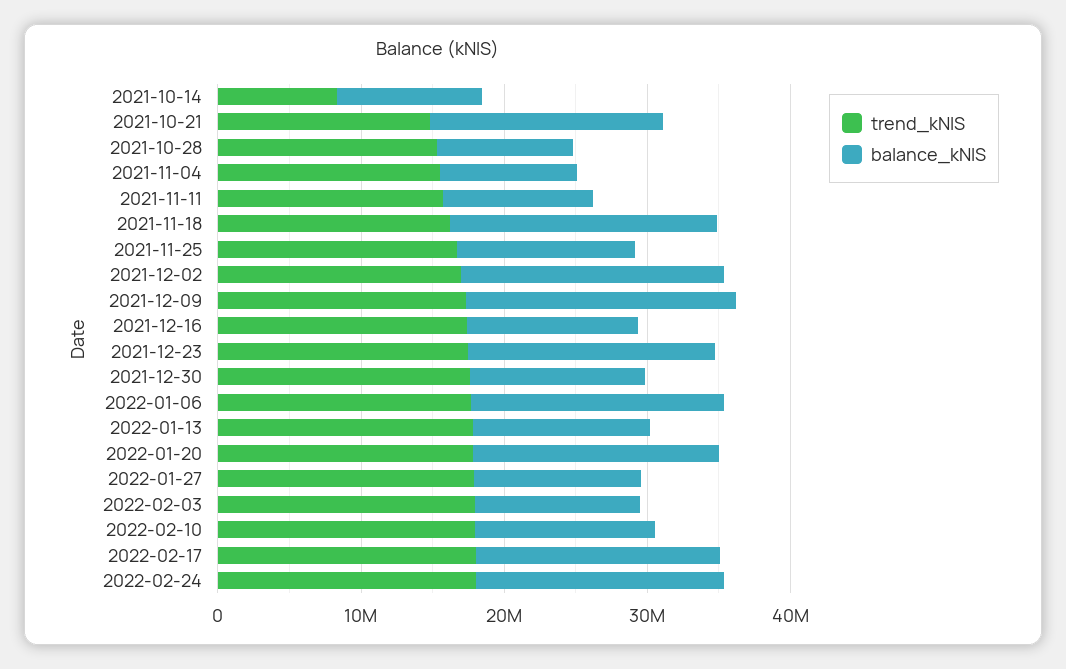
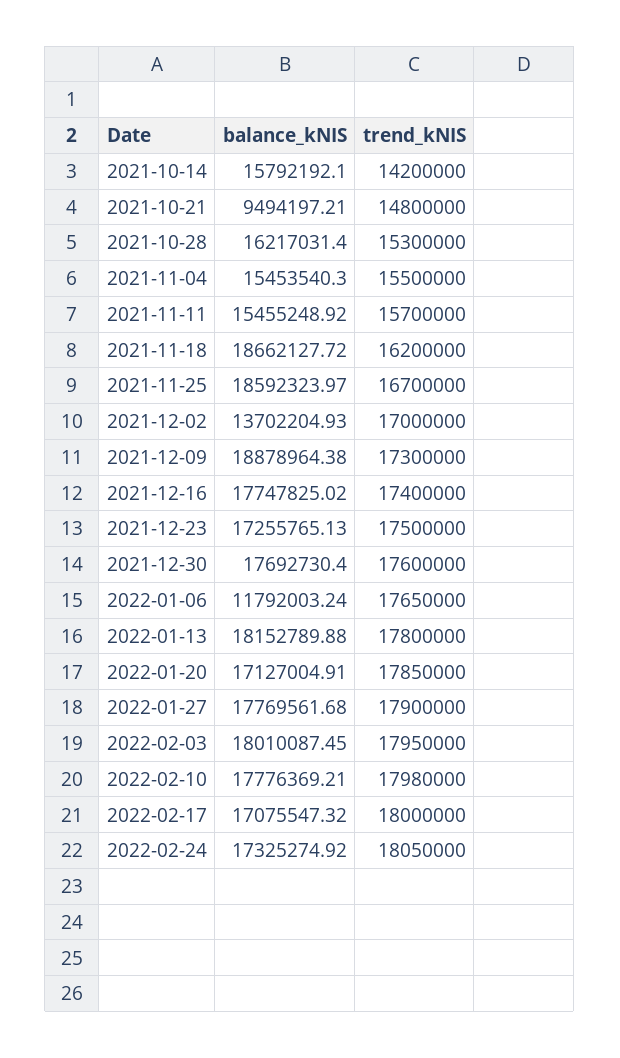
  {
    "trend_kNIS": {
-     "2021-10-14": 8000000,
+     "2021-10-14": 14200000,
      "2021-10-21": 14800000,
      "2021-10-28": 15300000,
      "2021-11-04": 15500000,
      "2021-11-11": 15700000,
      "2021-11-18": 16200000,
      "2021-11-25": 16700000,
      "2021-12-02": 17000000,
      "2021-12-09": 17300000,
      "2021-12-16": 17400000,
      "2021-12-23": 17500000,
      "2021-12-30": 17600000,
      "2022-01-06": 17650000,
      "2022-01-13": 17800000,
      "2022-01-20": 17850000,
      "2022-01-27": 17900000,
      "2022-02-03": 17950000,
      "2022-02-10": 17980000,
      "2022-02-17": 18000000,
      "2022-02-24": 18050000
    },
    "balance_kNIS": {
-     "2021-10-14": 10000000,
+     "2021-10-14": 15792192.1,
-     "2021-10-21": 16000000,
+     "2021-10-21": 9494197.21,
-     "2021-10-28": 10000000,
+     "2021-10-28": 16217031.4,
-     "2021-11-04": 10000000,
+     "2021-11-04": 15453540.3,
-     "2021-11-11": 10000000,
+     "2021-11-11": 15455248.92,
      "2021-11-18": 18662127.72,
-     "2021-11-25": 12000000,
+     "2021-11-25": 18592323.97,
-     "2021-12-02": 18000000,
+     "2021-12-02": 13702204.93,
      "2021-12-09": 18878964.38,
-     "2021-12-16": 12000000,
+     "2021-12-16": 17747825.02,
      "2021-12-23": 17255765.13,
-     "2021-12-30": 12000000,
+     "2021-12-30": 17692730.4,
-     "2022-01-06": 18000000,
+     "2022-01-06": 11792003.24,
-     "2022-01-13": 12000000,
+     "2022-01-13": 18152789.88,
      "2022-01-20": 17127004.91,
-     "2022-01-27": 12000000,
+     "2022-01-27": 17769561.68,
-     "2022-02-03": 12000000,
+     "2022-02-03": 18010087.45,
-     "2022-02-10": 12000000,
+     "2022-02-10": 17776369.21,
      "2022-02-17": 17075547.32,
      "2022-02-24": 17325274.92
    }
  }

